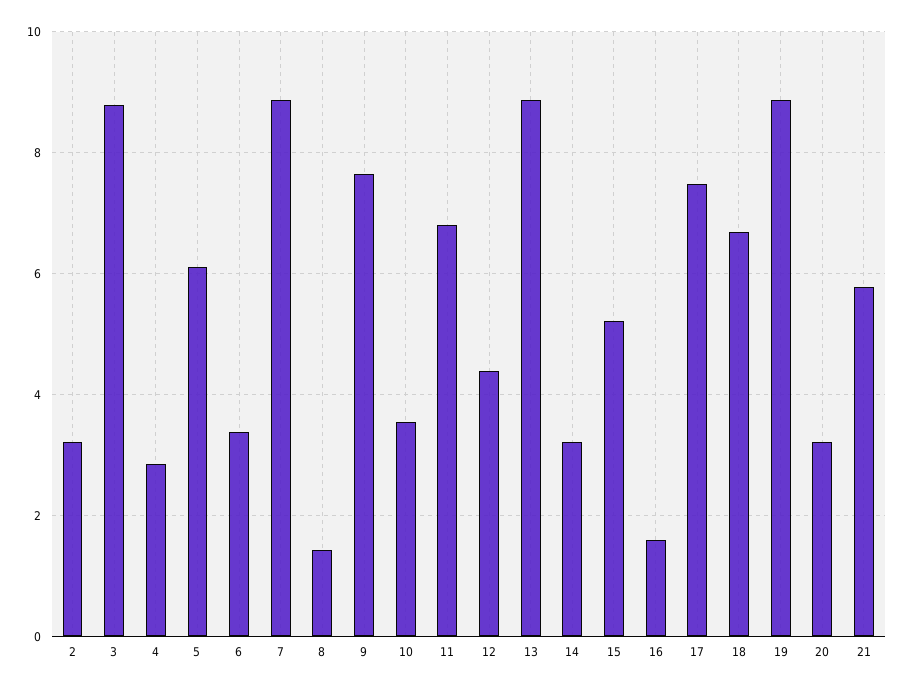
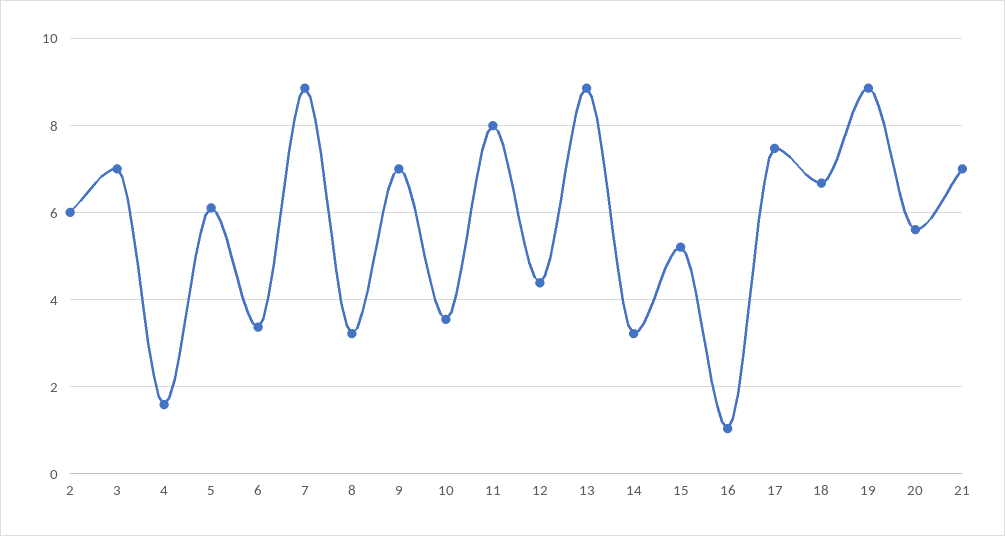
  {
-   "2": 3.2,
+   "2": 6,
-   "3": 8.8,
+   "3": 7,
-   "4": 2.8,
+   "4": 1.6,
    "5": 6.2,
    "6": 3.4,
    "7": 8.8,
-   "8": 1.4,
+   "8": 3.2,
-   "9": 7.6,
+   "9": 7,
    "10": 3.6,
-   "11": 6.8,
+   "11": 8,
    "12": 4.4,
    "13": 8.8,
    "14": 3.2,
    "15": 5.2,
-   "16": 1.6,
+   "16": 1,
    "17": 7.4,
    "18": 6.6,
    "19": 8.8,
-   "20": 3.2,
+   "20": 5.6,
-   "21": 5.8
+   "21": 7
  }

